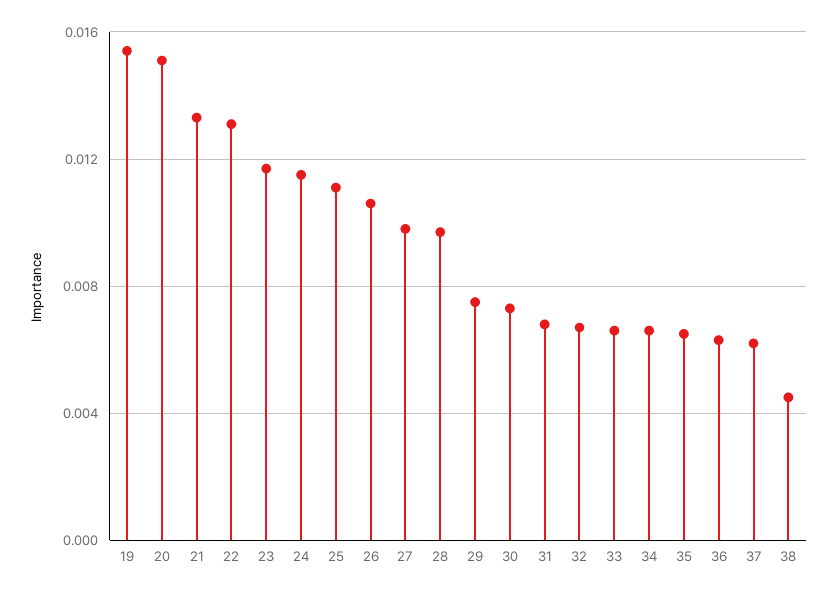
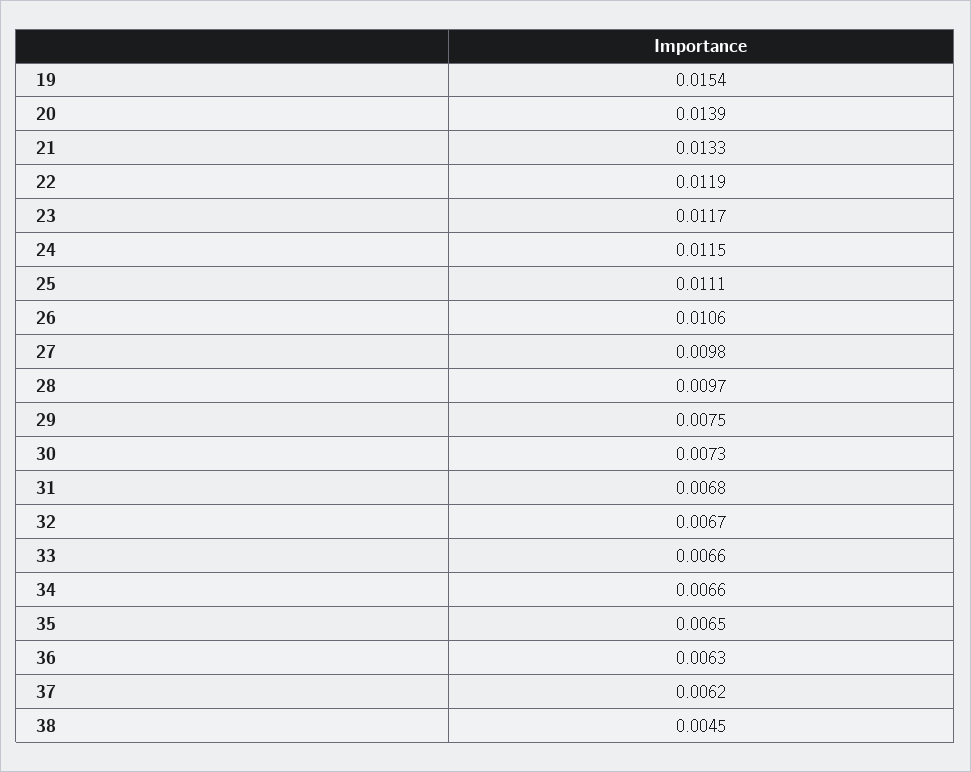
  {
    "19": 0.0154,
-   "20": 0.015,
+   "20": 0.0139,
    "21": 0.0133,
-   "22": 0.013,
+   "22": 0.0119,
    "23": 0.0117,
    "24": 0.0115,
    "25": 0.0111,
    "26": 0.0106,
    "27": 0.0098,
    "28": 0.0097,
    "29": 0.0075,
    "30": 0.0073,
    "31": 0.0068,
    "32": 0.0067,
    "33": 0.0066,
    "34": 0.0066,
    "35": 0.0065,
    "36": 0.0063,
    "37": 0.0062,
    "38": 0.0045
  }

